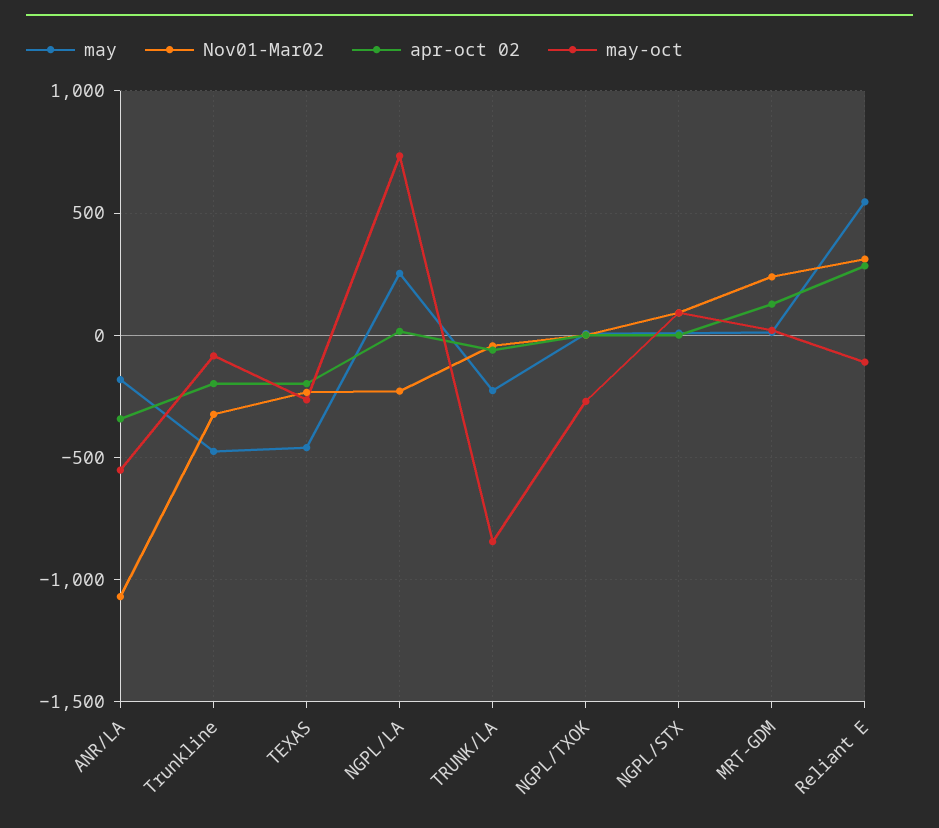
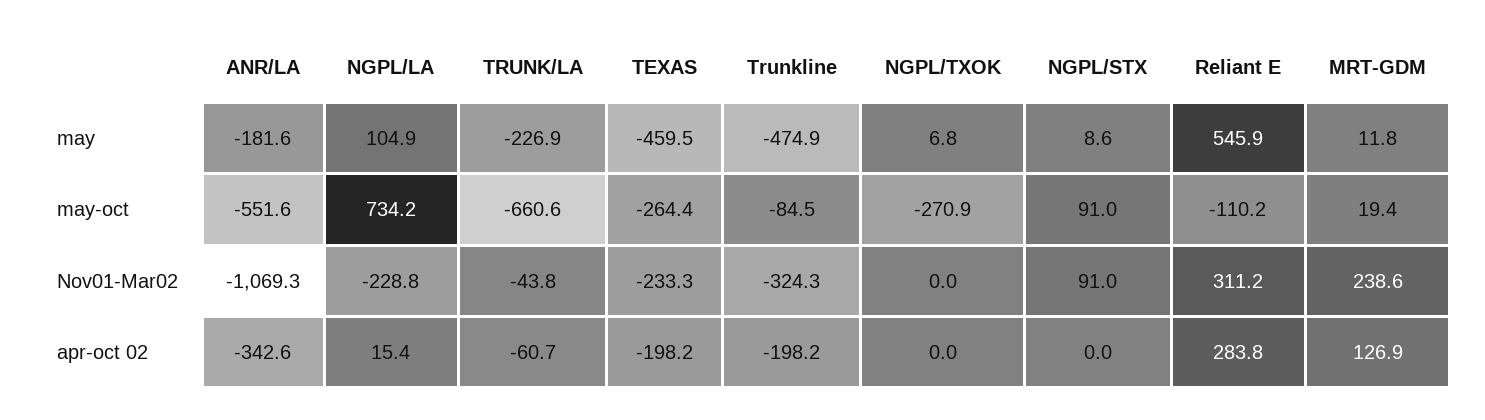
  {
    "may": {
      "ANR/LA": -181.6,
      "Trunkline": -474.9,
      "TEXAS": -459.5,
-     "NGPL/LA": 250,
+     "NGPL/LA": 104.9,
      "TRUNK/LA": -226.9,
      "NGPL/TXOK": 6.8,
      "NGPL/STX": 8.6,
      "MRT-GDM": 11.8,
      "Reliant E": 545.9
    },
    "Nov01-Mar02": {
      "ANR/LA": -1069.3,
      "Trunkline": -324.3,
      "TEXAS": -233.3,
      "NGPL/LA": -228.8,
      "TRUNK/LA": -43.8,
      "NGPL/TXOK": 0,
      "NGPL/STX": 91,
      "MRT-GDM": 238.6,
      "Reliant E": 311.2
    },
    "apr-oct 02": {
      "ANR/LA": -342.6,
      "Trunkline": -198.2,
      "TEXAS": -198.2,
      "NGPL/LA": 15.4,
      "TRUNK/LA": -60.7,
      "NGPL/TXOK": 0,
      "NGPL/STX": 0,
      "MRT-GDM": 126.9,
      "Reliant E": 283.8
    },
    "may-oct": {
      "ANR/LA": -551.6,
      "Trunkline": -84.5,
      "TEXAS": -264.4,
      "NGPL/LA": 734.2,
-     "TRUNK/LA": -850,
+     "TRUNK/LA": -660.6,
      "NGPL/TXOK": -270.9,
      "NGPL/STX": 91,
      "MRT-GDM": 19.4,
      "Reliant E": -110.2
    }
  }

